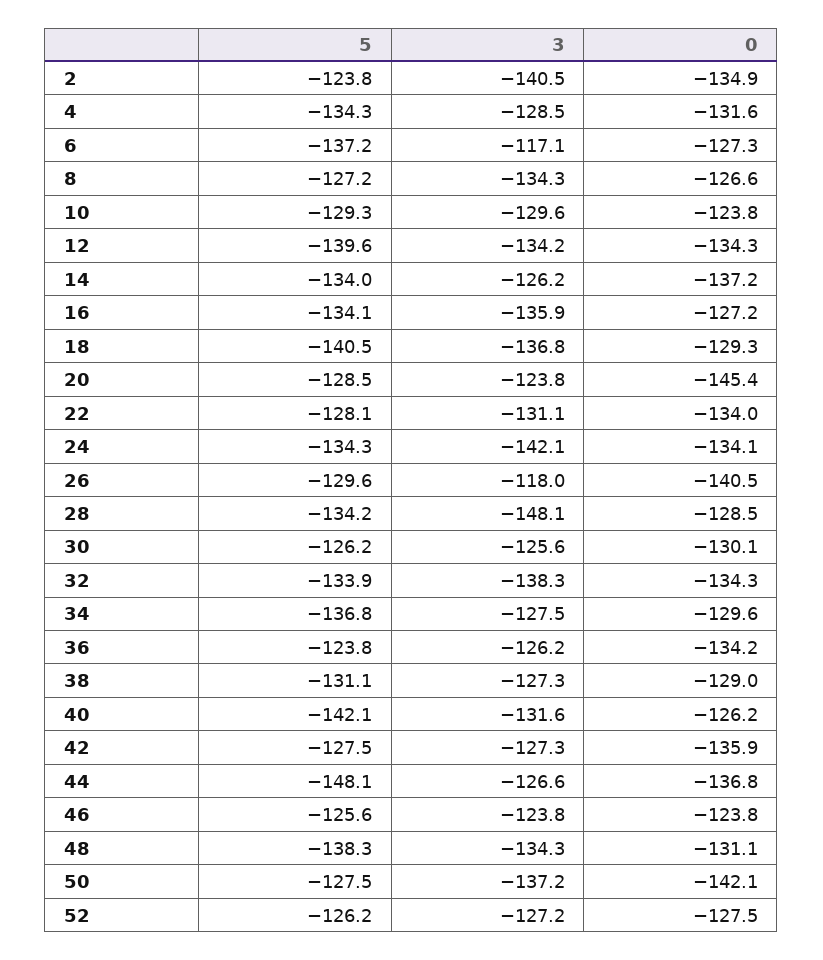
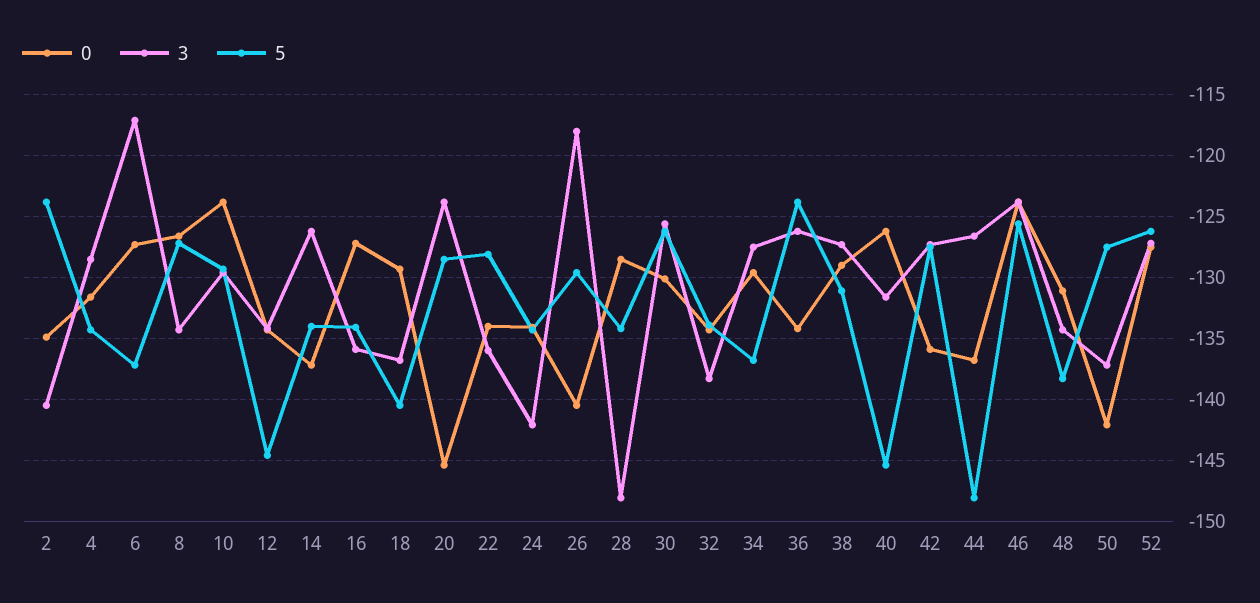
  {
    "5": {
      "2": -123.8,
      "4": -134.3,
      "6": -137.2,
      "8": -127.2,
      "10": -129.3,
-     "12": -139.6,
+     "12": -144.5,
      "14": -134,
      "16": -134.1,
      "18": -140.5,
      "20": -128.5,
      "22": -128.1,
      "24": -134.3,
      "26": -129.6,
      "28": -134.2,
      "30": -126.2,
      "32": -133.9,
      "34": -136.8,
      "36": -123.8,
      "38": -131.1,
-     "40": -142.1,
+     "40": -145.5,
      "42": -127.5,
      "44": -148.1,
      "46": -125.6,
      "48": -138.3,
      "50": -127.5,
      "52": -126.2
    },
    "3": {
      "2": -140.5,
      "4": -128.5,
      "6": -117.1,
      "8": -134.3,
      "10": -129.6,
      "12": -134.2,
      "14": -126.2,
      "16": -135.9,
      "18": -136.8,
      "20": -123.8,
-     "22": -131.1,
+     "22": -136,
      "24": -142.1,
      "26": -118,
      "28": -148.1,
      "30": -125.6,
      "32": -138.3,
      "34": -127.5,
      "36": -126.2,
      "38": -127.3,
      "40": -131.6,
      "42": -127.3,
      "44": -126.6,
      "46": -123.8,
      "48": -134.3,
      "50": -137.2,
      "52": -127.2
    },
    "0": {
      "2": -134.9,
      "4": -131.6,
      "6": -127.3,
      "8": -126.6,
      "10": -123.8,
      "12": -134.3,
      "14": -137.2,
      "16": -127.2,
      "18": -129.3,
      "20": -145.4,
      "22": -134,
      "24": -134.1,
      "26": -140.5,
      "28": -128.5,
      "30": -130.1,
      "32": -134.3,
      "34": -129.6,
      "36": -134.2,
      "38": -129,
      "40": -126.2,
      "42": -135.9,
      "44": -136.8,
      "46": -123.8,
      "48": -131.1,
      "50": -142.1,
      "52": -127.5
    }
  }

